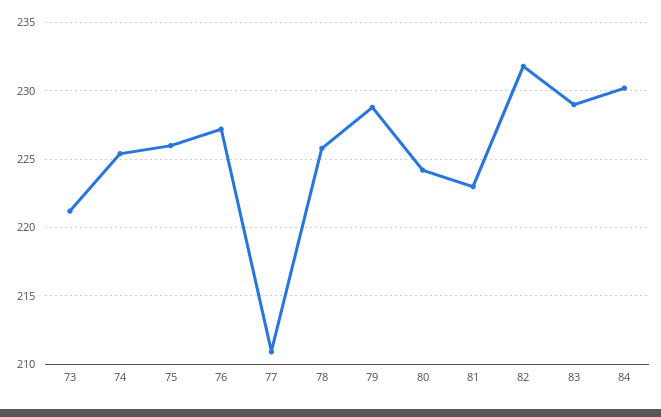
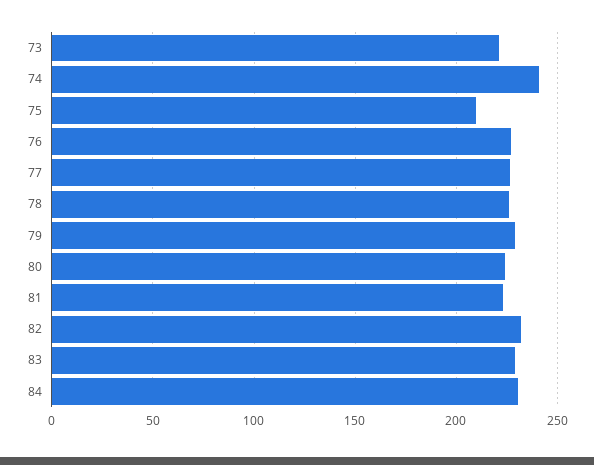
  {
    "73": 221,
-   "74": 225.5,
+   "74": 240,
-   "75": 226,
+   "75": 210,
    "76": 227,
-   "77": 211,
+   "77": 225,
    "78": 226,
    "79": 229,
    "80": 224,
    "81": 223,
    "82": 232,
    "83": 229,
    "84": 230
  }

